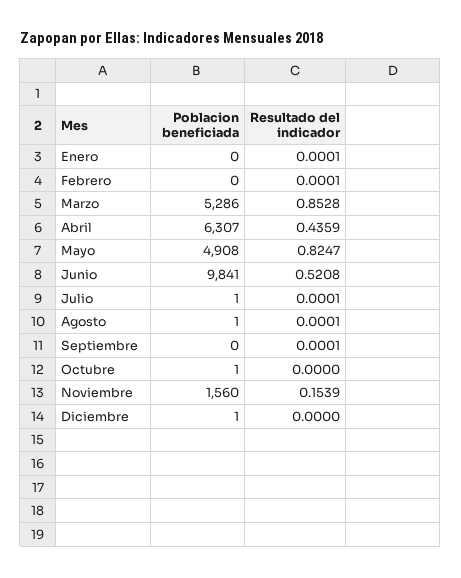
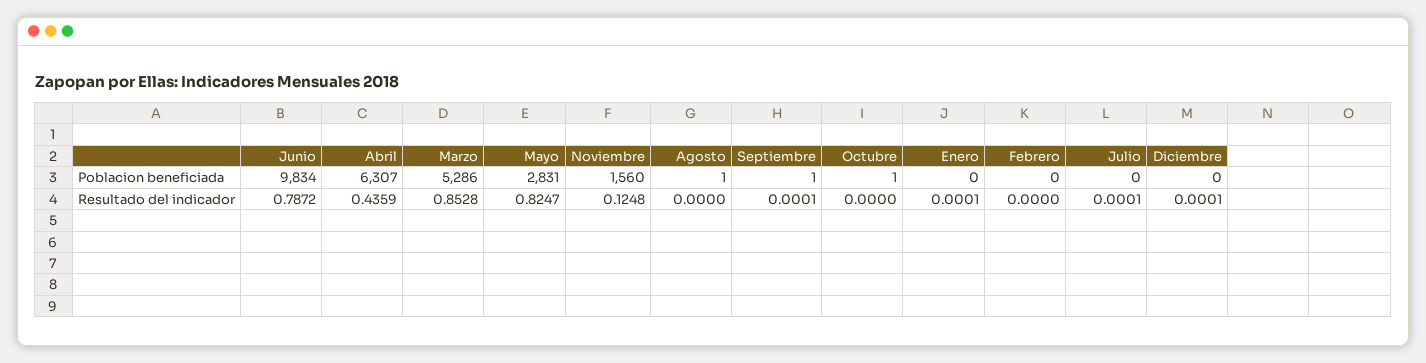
  {
    "Poblacion beneficiada": {
      "Enero": 0,
      "Febrero": 0,
      "Marzo": 5286,
      "Abril": 6307,
-     "Mayo": 4908,
+     "Mayo": 2831,
-     "Junio": 9841,
+     "Junio": 9834,
-     "Julio": 1,
+     "Julio": 0,
      "Agosto": 1,
-     "Septiembre": 0,
+     "Septiembre": 1,
      "Octubre": 1,
      "Noviembre": 1560,
-     "Diciembre": 1
+     "Diciembre": 0
    },
    "Resultado del indicador": {
      "Enero": 0.0001,
-     "Febrero": 0.0001,
+     "Febrero": 0,
      "Marzo": 0.8528,
      "Abril": 0.4359,
      "Mayo": 0.8247,
-     "Junio": 0.5208,
+     "Junio": 0.7872,
      "Julio": 0.0001,
-     "Agosto": 0.0001,
+     "Agosto": 0,
      "Septiembre": 0.0001,
      "Octubre": 0,
-     "Noviembre": 0.1539,
+     "Noviembre": 0.1248,
-     "Diciembre": 0
+     "Diciembre": 0.0001
    }
  }

